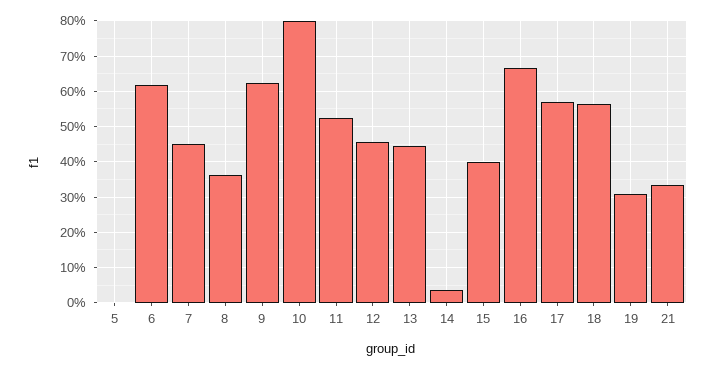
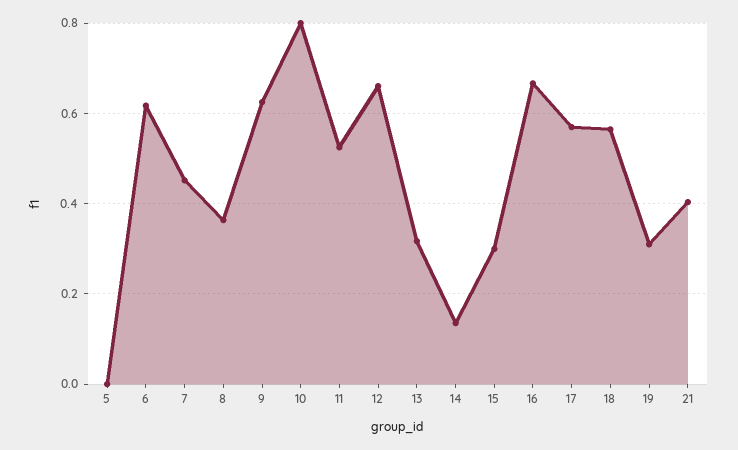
  {
    "5": 0,
    "6": 0.62,
    "7": 0.46,
    "8": 0.36,
    "9": 0.62,
    "10": 0.8,
    "11": 0.52,
-   "12": 0.46,
+   "12": 0.66,
-   "13": 0.44,
+   "13": 0.32,
-   "14": 0.04,
+   "14": 0.14,
-   "15": 0.4,
+   "15": 0.3,
    "16": 0.66,
    "17": 0.56,
    "18": 0.56,
    "19": 0.3,
-   "21": 0.34
+   "21": 0.4
  }

